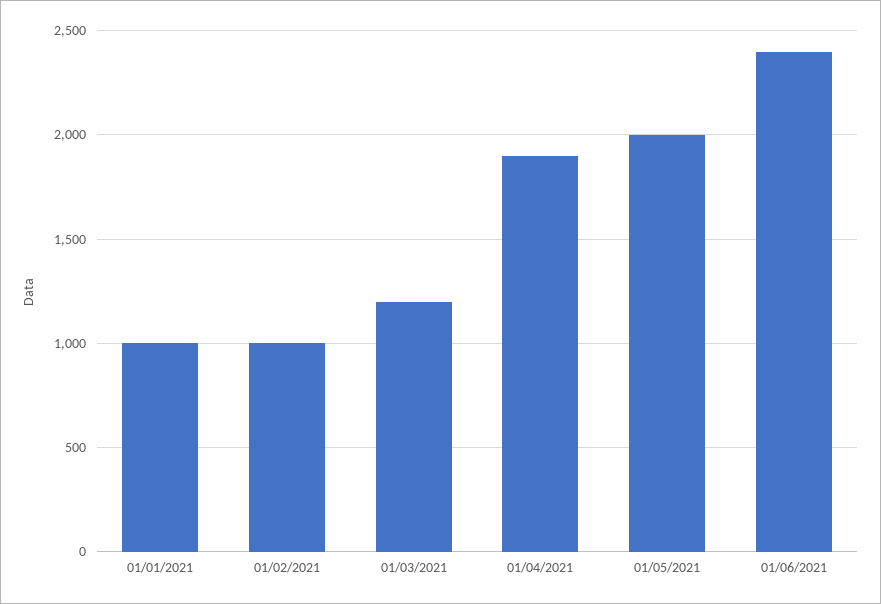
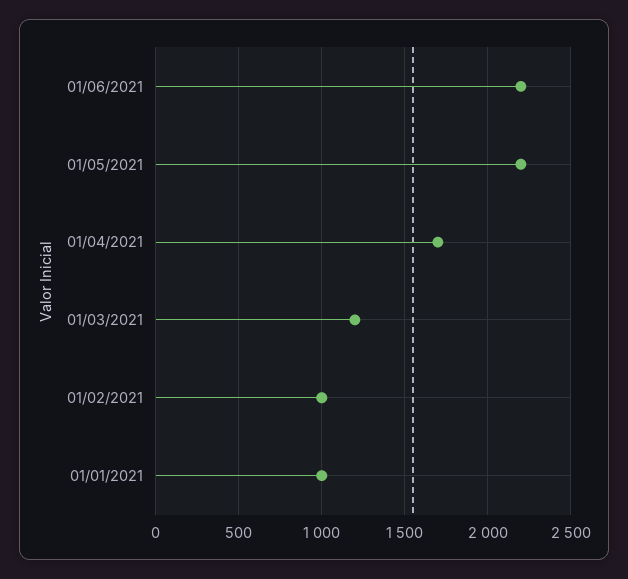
  {
    "01/01/2021": 1000,
    "01/02/2021": 1000,
    "01/03/2021": 1200,
-   "01/04/2021": 1900,
+   "01/04/2021": 1700,
-   "01/05/2021": 2000,
+   "01/05/2021": 2200,
-   "01/06/2021": 2400
+   "01/06/2021": 2200
  }

